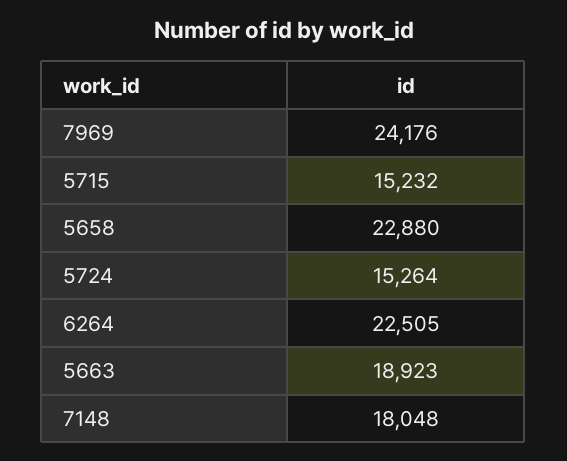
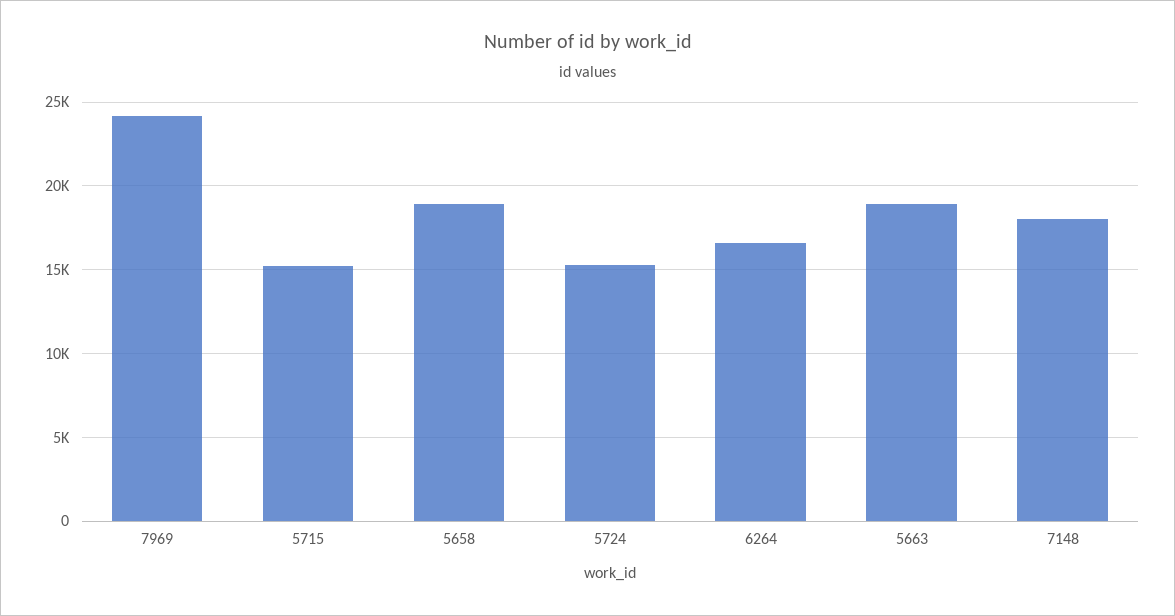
  {
    "7969": 24176,
    "5715": 15232,
-   "5658": 22880,
+   "5658": 19000,
    "5724": 15264,
-   "6264": 22505,
+   "6264": 16500,
    "5663": 18923,
    "7148": 18048
  }

